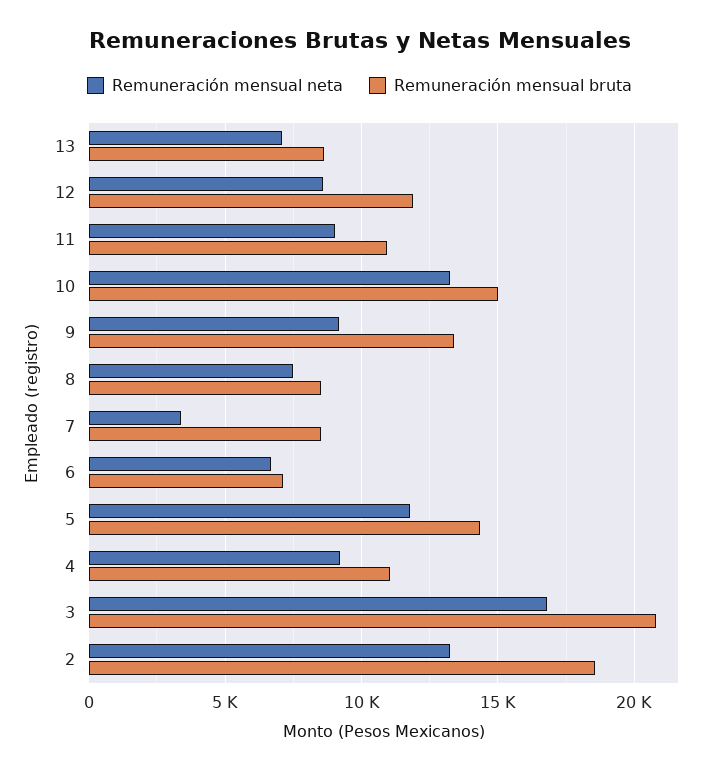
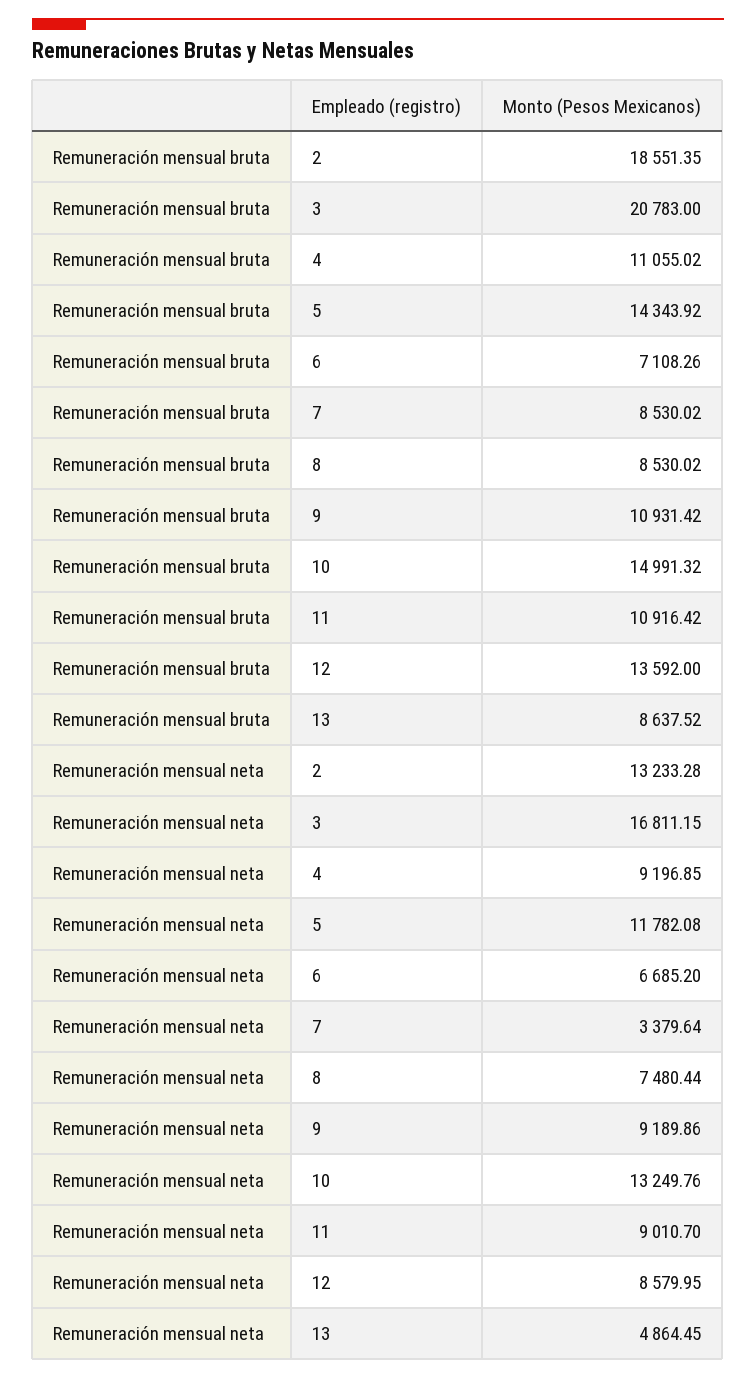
  {
    "Remuneración mensual neta": {
-     "13": 7000,
+     "13": 4864.45,
      "12": 8579.95,
      "11": 9010.7,
      "10": 13249.76,
      "9": 9189.86,
      "8": 7480.44,
      "7": 3379.64,
      "6": 6685.2,
      "5": 11782.08,
      "4": 9196.85,
      "3": 16811.15,
      "2": 13233.28
    },
    "Remuneración mensual bruta": {
      "13": 8637.52,
-     "12": 12000,
+     "12": 13592,
      "11": 10916.42,
      "10": 14991.32,
-     "9": 13500,
+     "9": 10931.42,
      "8": 8530.02,
      "7": 8530.02,
      "6": 7108.26,
      "5": 14343.92,
      "4": 11055.02,
      "3": 20783,
      "2": 18551.35
    }
  }

